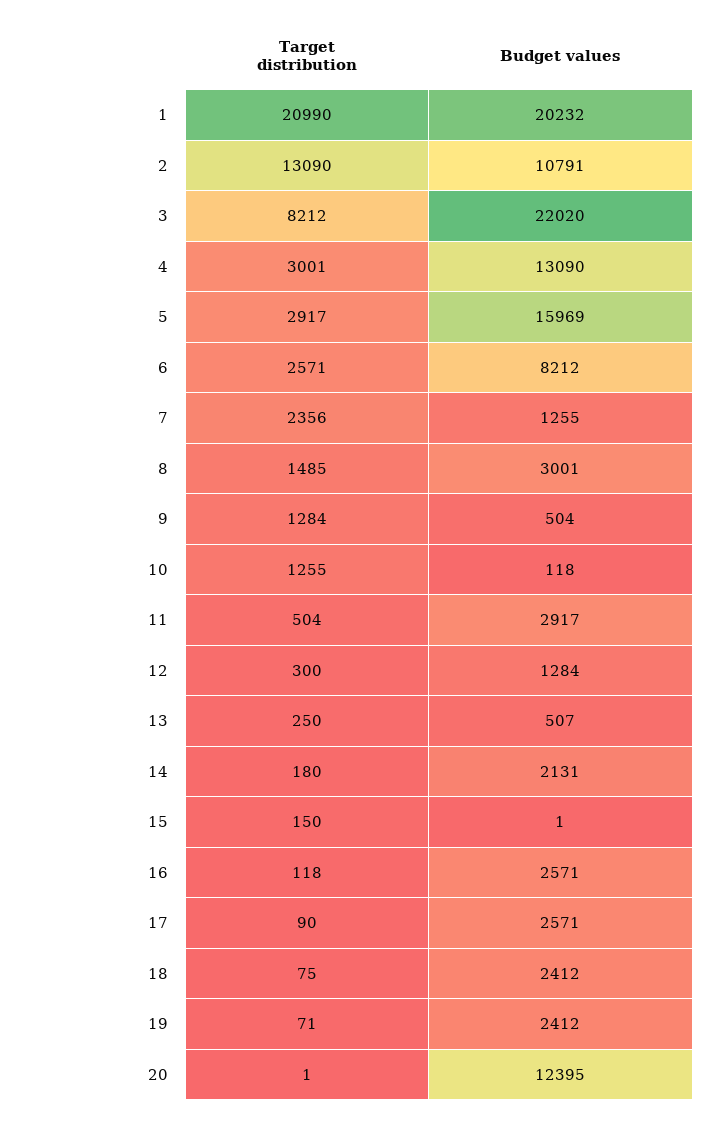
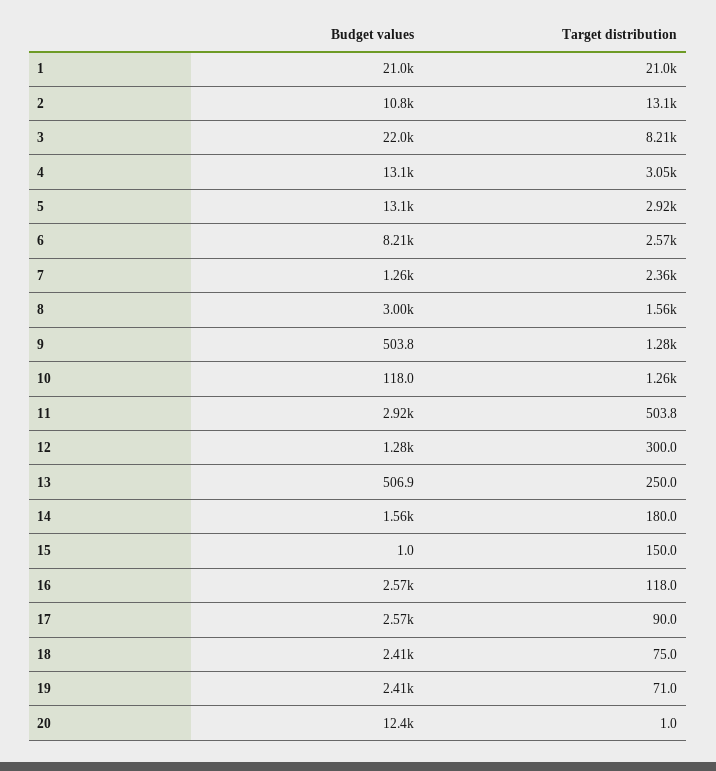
  {
    "Target distribution": {
      "1": 20990,
      "2": 13090,
      "3": 8212,
-     "4": 3001,
+     "4": 3050,
      "5": 2917,
      "6": 2571,
      "7": 2356,
-     "8": 1485,
+     "8": 1560,
      "9": 1284,
      "10": 1255,
      "11": 503.8,
      "12": 300,
      "13": 250,
      "14": 180,
      "15": 150,
      "16": 118,
      "17": 90,
      "18": 75,
      "19": 71,
      "20": 1
    },
    "Budget values": {
-     "1": 20232,
+     "1": 21000,
      "2": 10791,
      "3": 22020,
      "4": 13090,
-     "5": 15969,
+     "5": 13100,
      "6": 8212,
      "7": 1255,
      "8": 3001,
      "9": 503.8,
      "10": 118,
      "11": 2917,
      "12": 1284,
      "13": 506.9,
-     "14": 2131,
+     "14": 1560,
      "15": 1,
      "16": 2571,
      "17": 2571,
      "18": 2412,
      "19": 2412,
      "20": 12395
    }
  }

